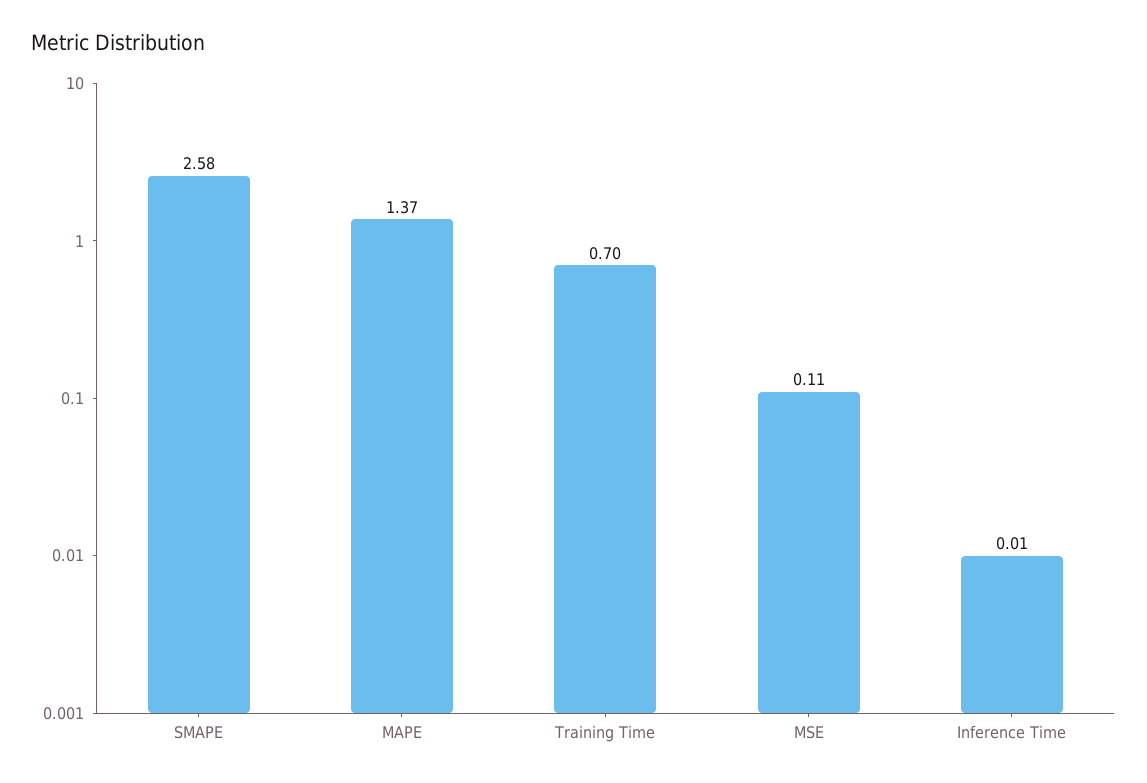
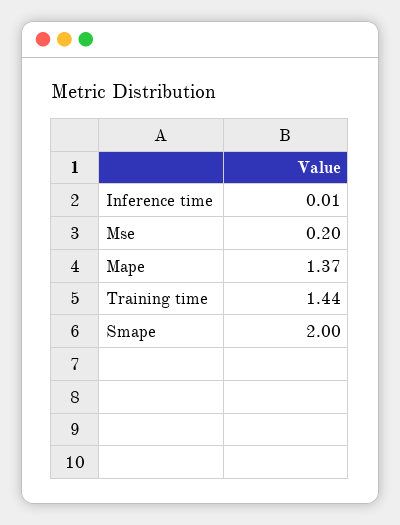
  {
-   "SMAPE": 2.58,
+   "SMAPE": 2,
    "MAPE": 1.37,
-   "Training Time": 0.7,
+   "Training Time": 1.44,
-   "MSE": 0.11,
+   "MSE": 0.2,
    "Inference Time": 0.01
  }

